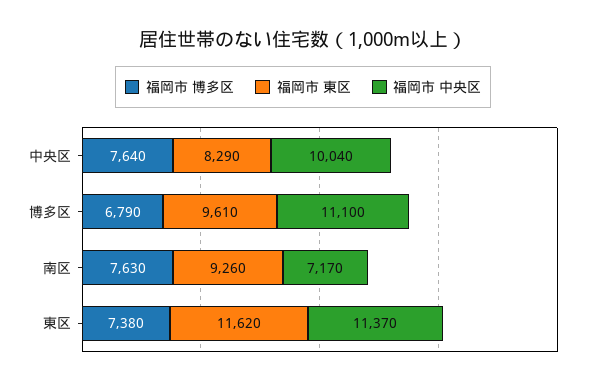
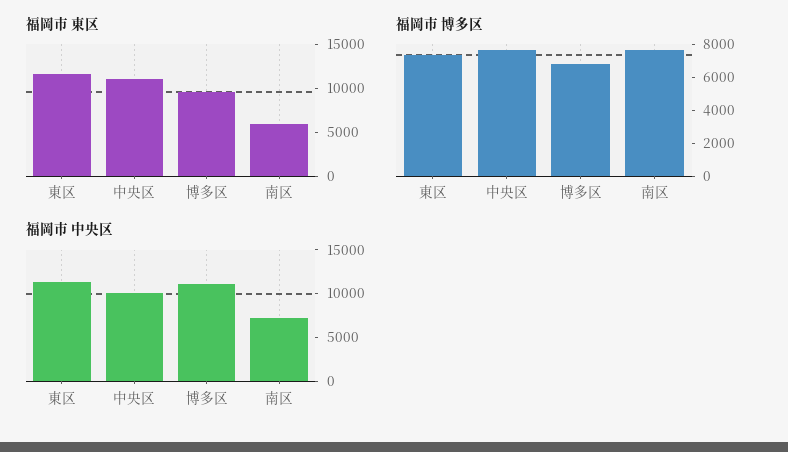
  {
    "福岡市 博多区": {
      "中央区": 7640,
      "博多区": 6790,
      "南区": 7630,
      "東区": 7380
    },
    "福岡市 東区": {
-     "中央区": 8290,
+     "中央区": 11000,
      "博多区": 9610,
-     "南区": 9260,
+     "南区": 6000,
      "東区": 11620
    },
    "福岡市 中央区": {
      "中央区": 10040,
      "博多区": 11100,
      "南区": 7170,
      "東区": 11370
    }
  }

